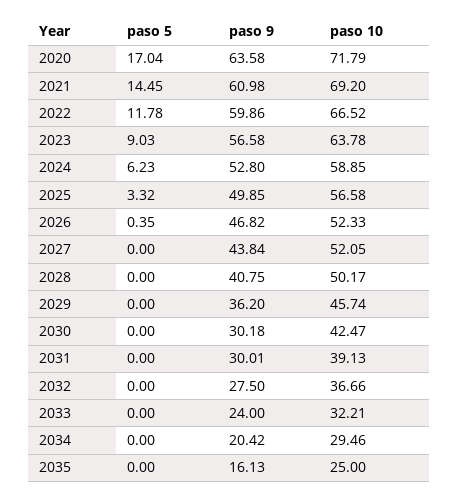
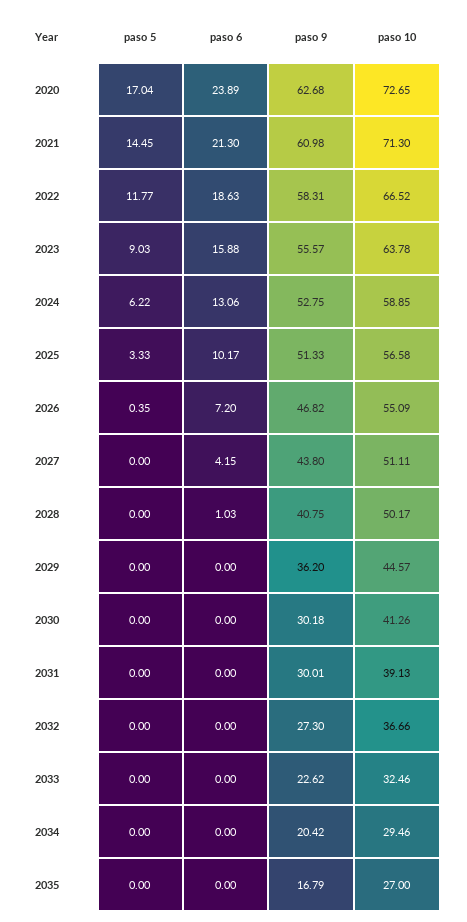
  {
    "paso 5": {
      "2020": 17.04,
      "2021": 14.45,
-     "2022": 11.78,
+     "2022": 11.77,
      "2023": 9.03,
-     "2024": 6.23,
+     "2024": 6.22,
-     "2025": 3.32,
+     "2025": 3.33,
      "2026": 0.35,
      "2027": 0,
      "2028": 0,
      "2029": 0,
      "2030": 0,
      "2031": 0,
      "2032": 0,
      "2033": 0,
      "2034": 0,
      "2035": 0
    },
    "paso 9": {
-     "2020": 63.58,
+     "2020": 62.68,
      "2021": 60.98,
-     "2022": 59.86,
+     "2022": 58.31,
-     "2023": 56.58,
+     "2023": 55.57,
-     "2024": 52.8,
+     "2024": 52.75,
-     "2025": 49.85,
+     "2025": 51.33,
      "2026": 46.82,
-     "2027": 43.84,
+     "2027": 43.8,
      "2028": 40.75,
      "2029": 36.2,
      "2030": 30.18,
      "2031": 30.01,
-     "2032": 27.5,
+     "2032": 27.3,
-     "2033": 24,
+     "2033": 22.62,
      "2034": 20.42,
-     "2035": 16.13
+     "2035": 16.79
    },
    "paso 10": {
-     "2020": 71.79,
+     "2020": 72.65,
-     "2021": 69.2,
+     "2021": 71.3,
      "2022": 66.52,
      "2023": 63.78,
      "2024": 58.85,
      "2025": 56.58,
-     "2026": 52.33,
+     "2026": 55.09,
-     "2027": 52.05,
+     "2027": 51.11,
      "2028": 50.17,
-     "2029": 45.74,
+     "2029": 44.57,
-     "2030": 42.47,
+     "2030": 41.26,
      "2031": 39.13,
      "2032": 36.66,
-     "2033": 32.21,
+     "2033": 32.46,
      "2034": 29.46,
-     "2035": 25
+     "2035": 27
-   }
+   },
+   "paso 6": {
+     "2020": 23.89,
+     "2021": 21.3,
+     "2022": 18.63,
+     "2023": 15.88,
+     "2024": 13.06,
+     "2025": 10.17,
+     "2026": 7.2,
+     "2027": 4.15,
+     "2028": 1.03,
+     "2029": 0,
+     "2030": 0,
+     "2031": 0,
+     "2032": 0,
+     "2033": 0,
+     "2034": 0,
+     "2035": 0
+   }
  }

